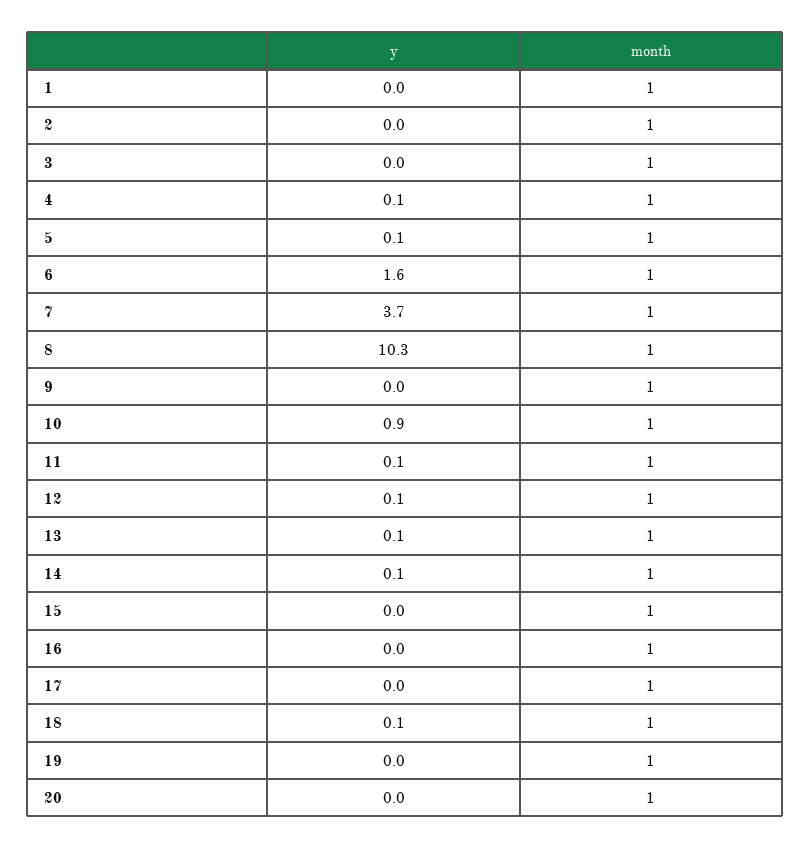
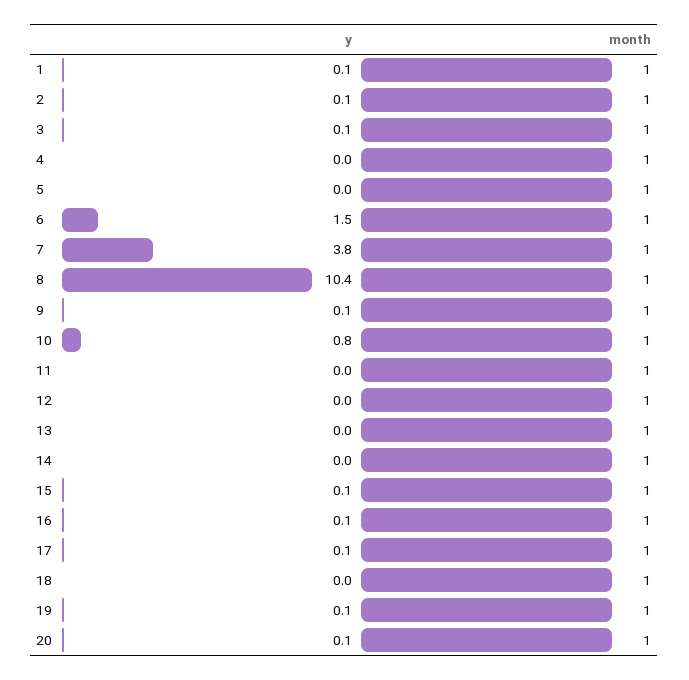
  {
    "y": {
-     "1": 0,
+     "1": 0.1,
-     "2": 0,
+     "2": 0.1,
-     "3": 0,
+     "3": 0.1,
-     "4": 0.1,
+     "4": 0,
-     "5": 0.1,
+     "5": 0,
-     "6": 1.6,
+     "6": 1.5,
-     "7": 3.7,
+     "7": 3.8,
-     "8": 10.3,
+     "8": 10.4,
-     "9": 0,
+     "9": 0.1,
-     "10": 0.9,
+     "10": 0.8,
-     "11": 0.1,
+     "11": 0,
-     "12": 0.1,
+     "12": 0,
-     "13": 0.1,
+     "13": 0,
-     "14": 0.1,
+     "14": 0,
-     "15": 0,
+     "15": 0.1,
-     "16": 0,
+     "16": 0.1,
-     "17": 0,
+     "17": 0.1,
-     "18": 0.1,
+     "18": 0,
-     "19": 0,
+     "19": 0.1,
-     "20": 0
+     "20": 0.1
    },
    "month": {
      "1": 1,
      "2": 1,
      "3": 1,
      "4": 1,
      "5": 1,
      "6": 1,
      "7": 1,
      "8": 1,
      "9": 1,
      "10": 1,
      "11": 1,
      "12": 1,
      "13": 1,
      "14": 1,
      "15": 1,
      "16": 1,
      "17": 1,
      "18": 1,
      "19": 1,
      "20": 1
    }
  }

